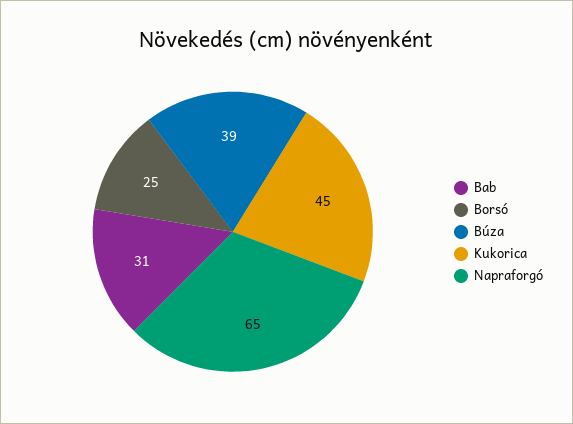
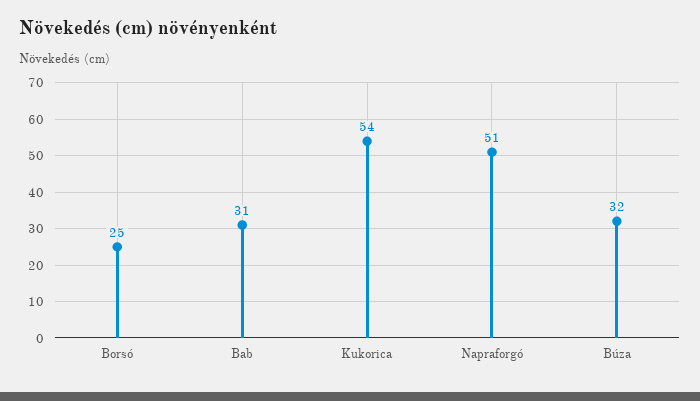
  {
    "Bab": 31,
    "Borsó": 25,
-   "Búza": 39,
+   "Búza": 32,
-   "Kukorica": 45,
+   "Kukorica": 54,
-   "Napraforgó": 65
+   "Napraforgó": 51
  }

